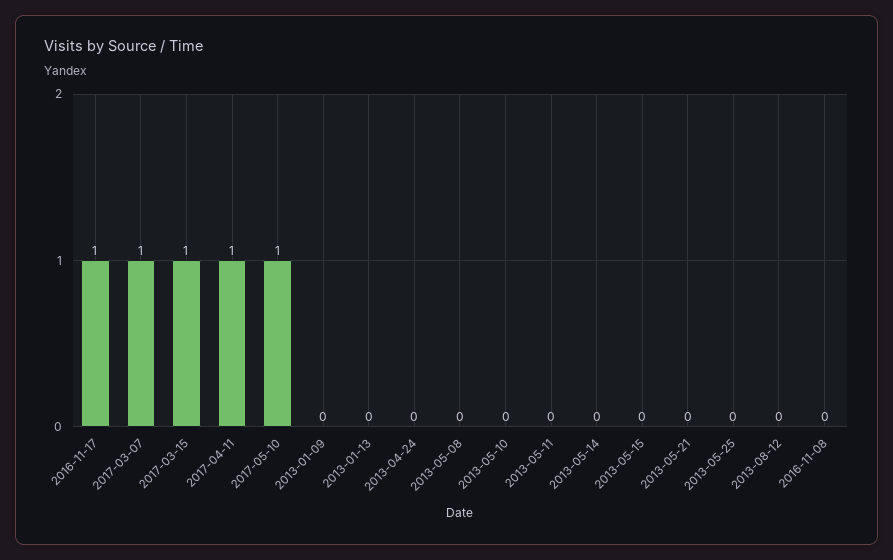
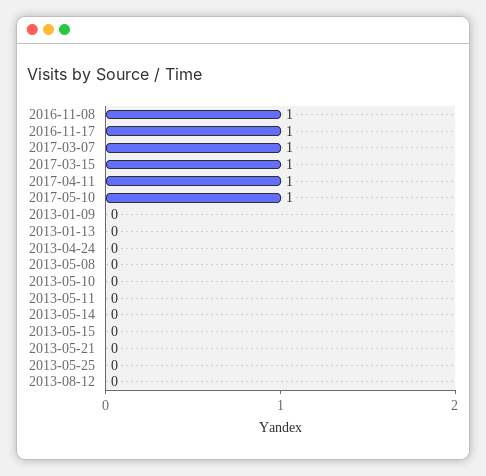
  {
    "2016-11-17": 1,
    "2017-03-07": 1,
    "2017-03-15": 1,
    "2017-04-11": 1,
    "2017-05-10": 1,
    "2013-01-09": 0,
    "2013-01-13": 0,
    "2013-04-24": 0,
    "2013-05-08": 0,
    "2013-05-10": 0,
    "2013-05-11": 0,
    "2013-05-14": 0,
    "2013-05-15": 0,
    "2013-05-21": 0,
    "2013-05-25": 0,
    "2013-08-12": 0,
-   "2016-11-08": 0
+   "2016-11-08": 1
  }

